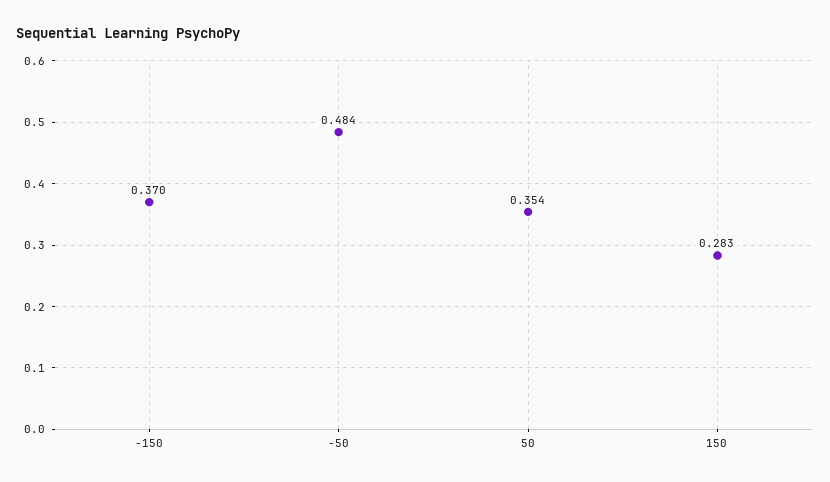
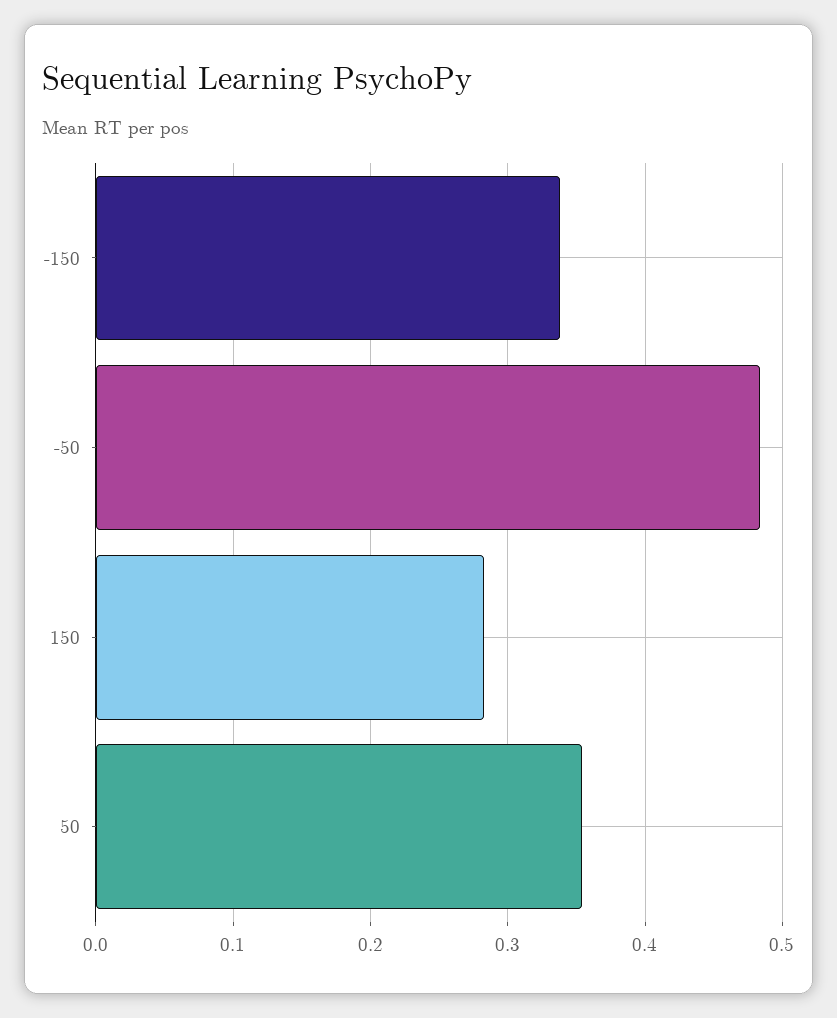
  {
-   "-150": 0.37,
+   "-150": 0.34,
    "-50": 0.484,
    "50": 0.354,
    "150": 0.283
  }

